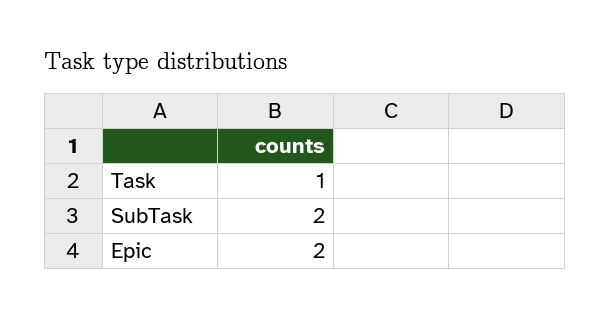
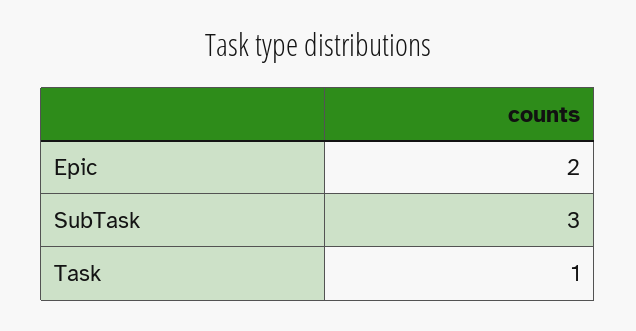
  {
    "Task": 1,
-   "SubTask": 2,
+   "SubTask": 3,
    "Epic": 2
  }

